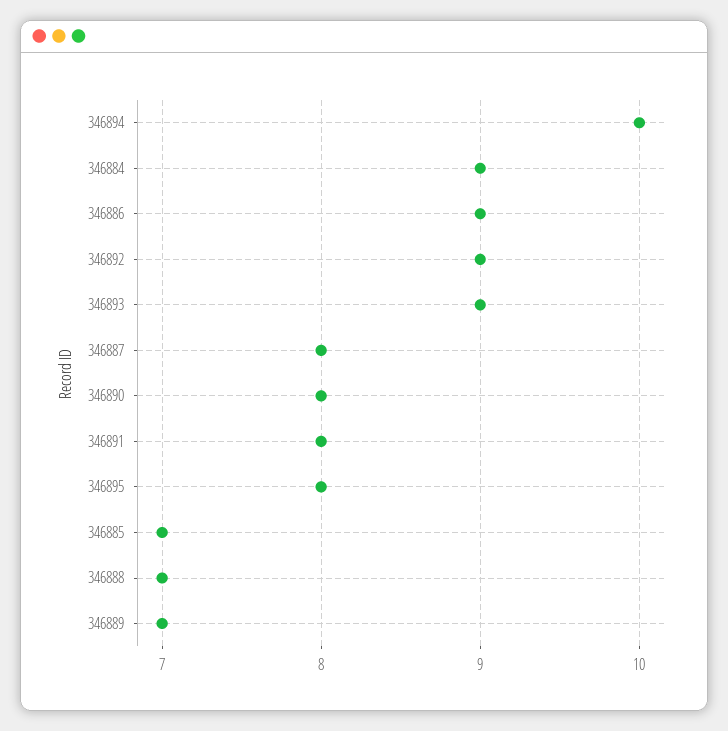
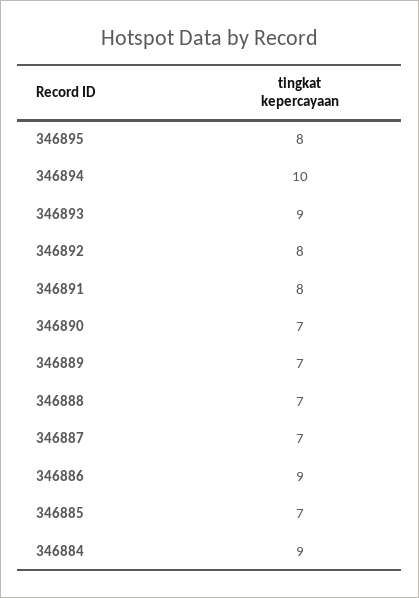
  {
    "346894": 10,
    "346884": 9,
    "346886": 9,
-   "346892": 9,
+   "346892": 8,
    "346893": 9,
-   "346887": 8,
+   "346887": 7,
-   "346890": 8,
+   "346890": 7,
    "346891": 8,
    "346895": 8,
    "346885": 7,
    "346888": 7,
    "346889": 7
  }

